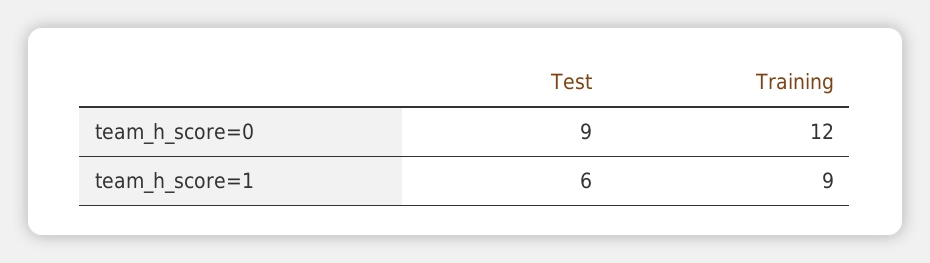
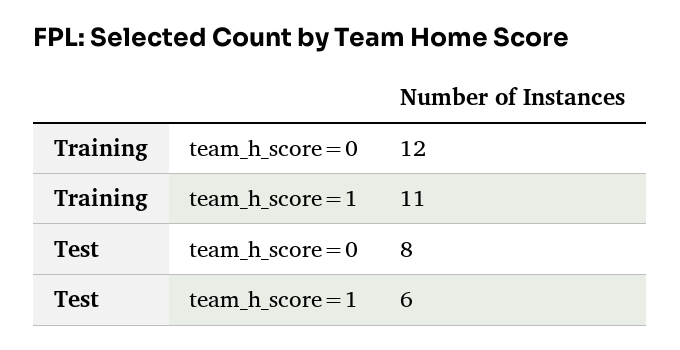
  {
    "Test": {
-     "team_h_score=0": 9,
+     "team_h_score=0": 8,
      "team_h_score=1": 6
    },
    "Training": {
      "team_h_score=0": 12,
-     "team_h_score=1": 9
+     "team_h_score=1": 11
    }
  }

